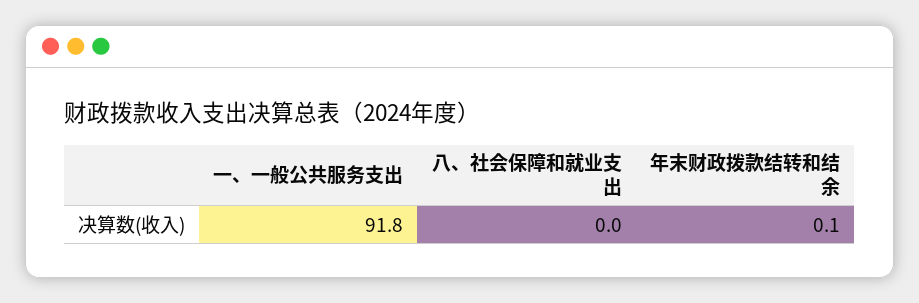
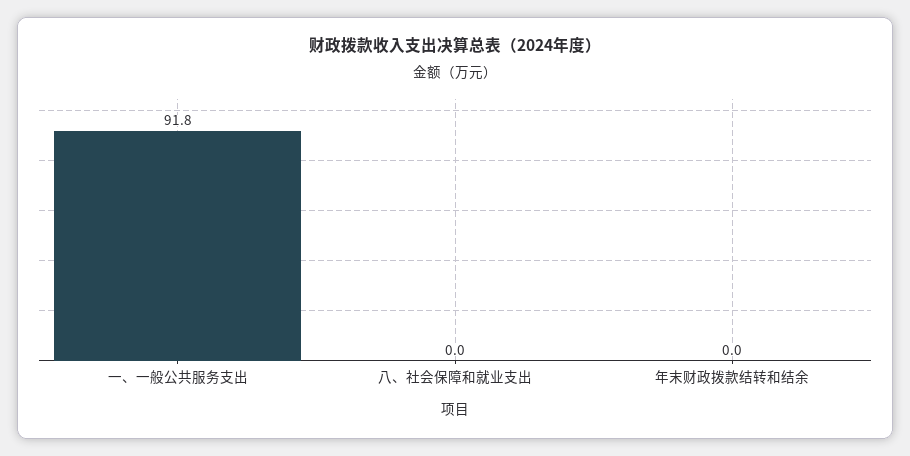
  {
    "一、一般公共服务支出": 91.8,
    "八、社会保障和就业支出": 0,
-   "年末财政拨款结转和结余": 0.1
+   "年末财政拨款结转和结余": 0
  }

